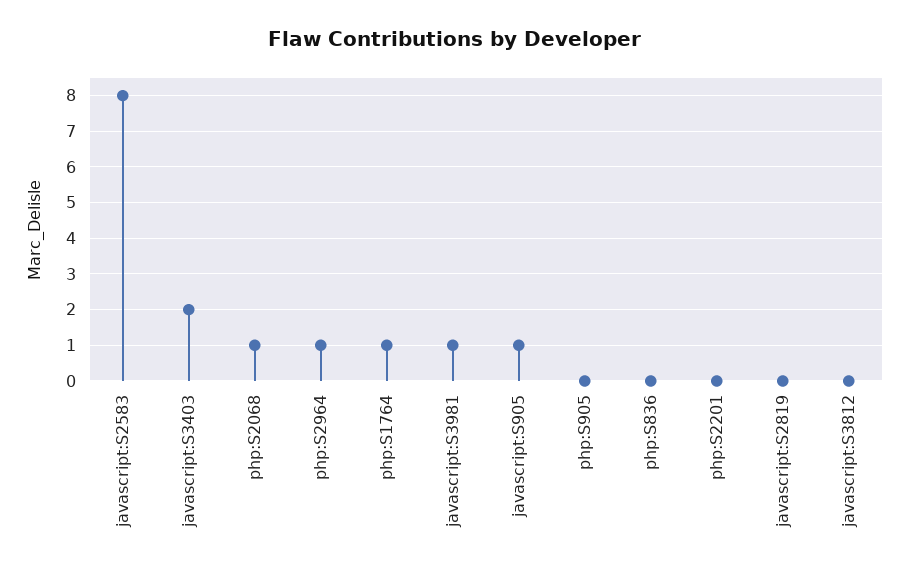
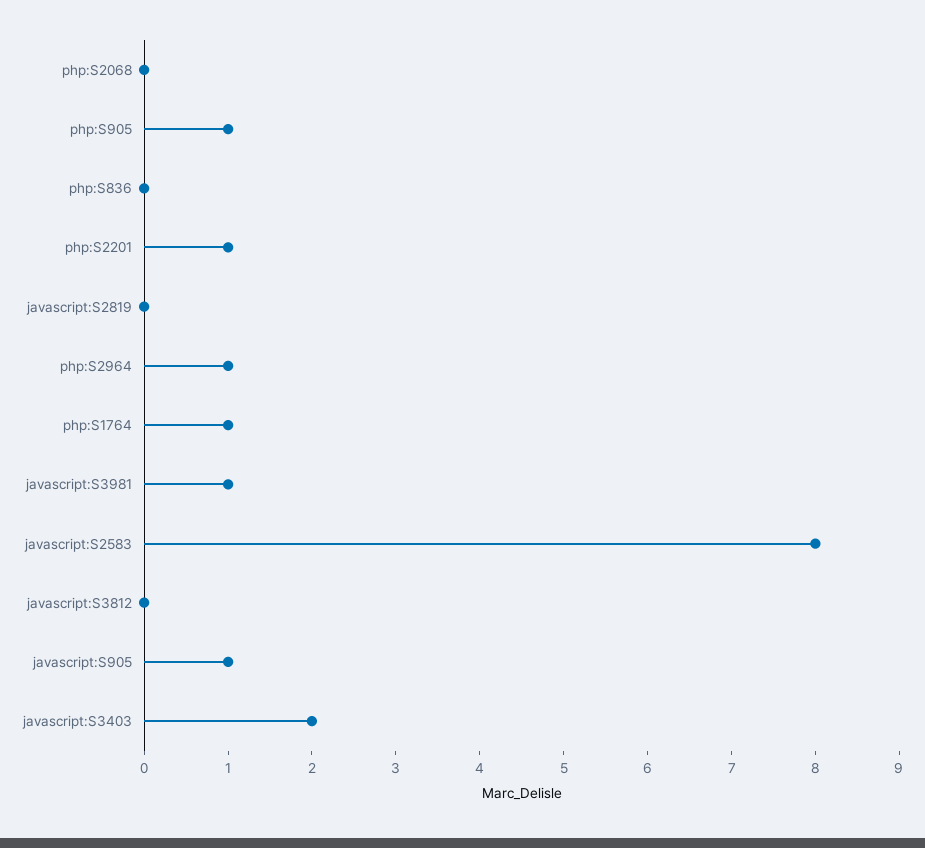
  {
    "javascript:S2583": 8,
    "javascript:S3403": 2,
-   "php:S2068": 1,
+   "php:S2068": 0,
    "php:S2964": 1,
    "php:S1764": 1,
    "javascript:S3981": 1,
    "javascript:S905": 1,
-   "php:S905": 0,
+   "php:S905": 1,
    "php:S836": 0,
-   "php:S2201": 0,
+   "php:S2201": 1,
    "javascript:S2819": 0,
    "javascript:S3812": 0
  }

